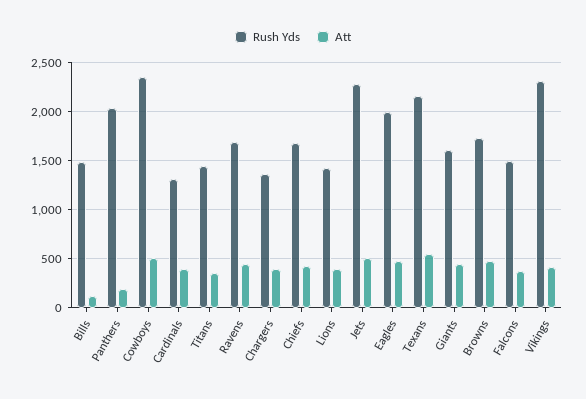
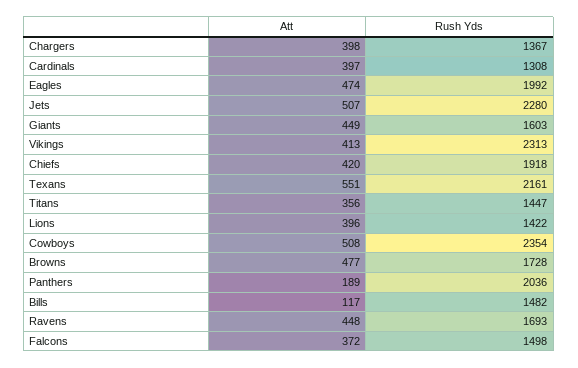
  {
    "Rush Yds": {
      "Bills": 1482,
      "Panthers": 2036,
      "Cowboys": 2354,
      "Cardinals": 1308,
      "Titans": 1447,
      "Ravens": 1693,
      "Chargers": 1367,
-     "Chiefs": 1700,
+     "Chiefs": 1918,
      "Lions": 1422,
      "Jets": 2280,
      "Eagles": 1992,
      "Texans": 2161,
      "Giants": 1603,
      "Browns": 1728,
      "Falcons": 1498,
      "Vikings": 2313
    },
    "Att": {
      "Bills": 117,
      "Panthers": 189,
      "Cowboys": 508,
      "Cardinals": 397,
      "Titans": 356,
      "Ravens": 448,
      "Chargers": 398,
      "Chiefs": 420,
      "Lions": 396,
      "Jets": 507,
      "Eagles": 474,
      "Texans": 551,
      "Giants": 449,
      "Browns": 477,
      "Falcons": 372,
      "Vikings": 413
    }
  }

